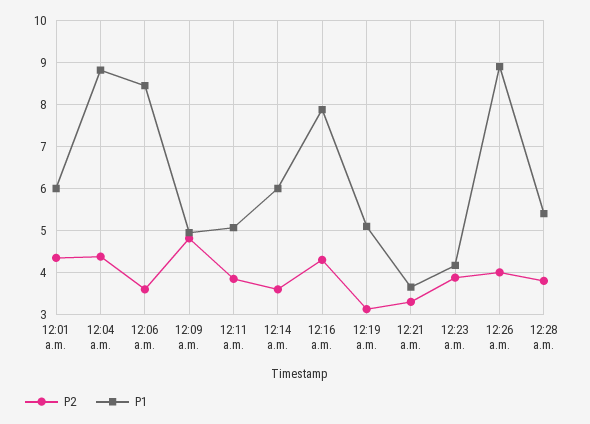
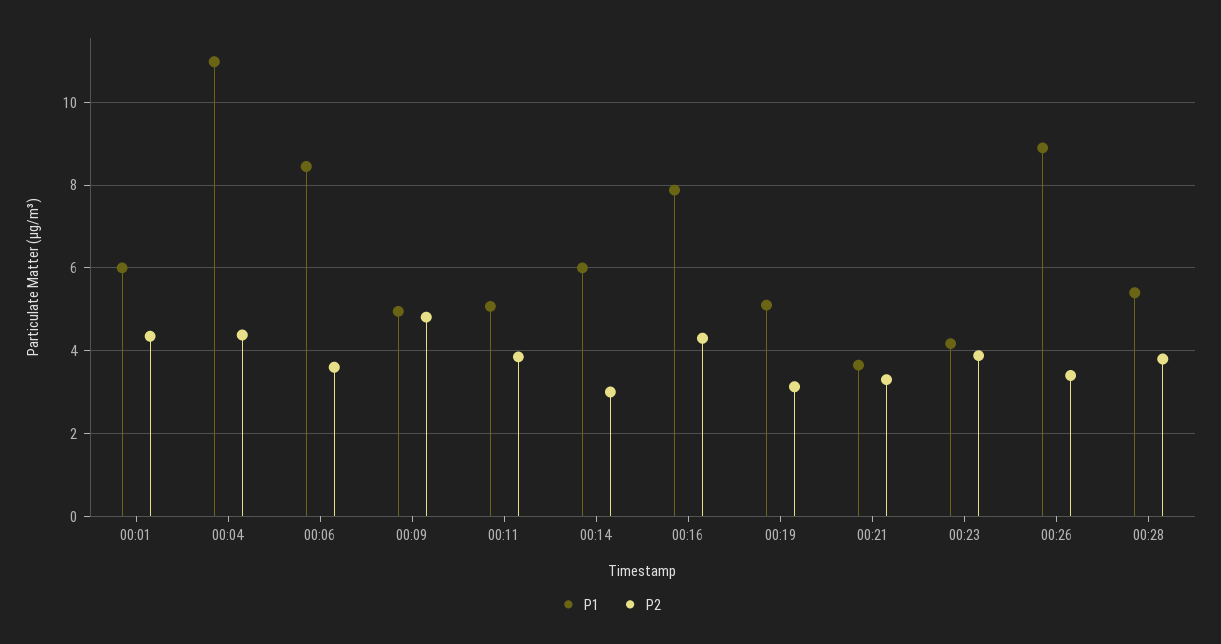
  {
    "P2": {
      "12:01 a.m.": 4.4,
      "12:04 a.m.": 4.4,
      "12:06 a.m.": 3.6,
      "12:09 a.m.": 4.8,
      "12:11 a.m.": 3.8,
-     "12:14 a.m.": 3.6,
+     "12:14 a.m.": 3,
      "12:16 a.m.": 4.4,
      "12:19 a.m.": 3.2,
      "12:21 a.m.": 3.4,
      "12:23 a.m.": 3.8,
-     "12:26 a.m.": 4,
+     "12:26 a.m.": 3.4,
      "12:28 a.m.": 3.8
    },
    "P1": {
      "12:01 a.m.": 6,
-     "12:04 a.m.": 8.8,
+     "12:04 a.m.": 11,
      "12:06 a.m.": 8.4,
      "12:09 a.m.": 5,
      "12:11 a.m.": 5,
      "12:14 a.m.": 6,
      "12:16 a.m.": 7.8,
      "12:19 a.m.": 5.2,
      "12:21 a.m.": 3.6,
      "12:23 a.m.": 4.2,
      "12:26 a.m.": 9,
      "12:28 a.m.": 5.4
    }
  }

